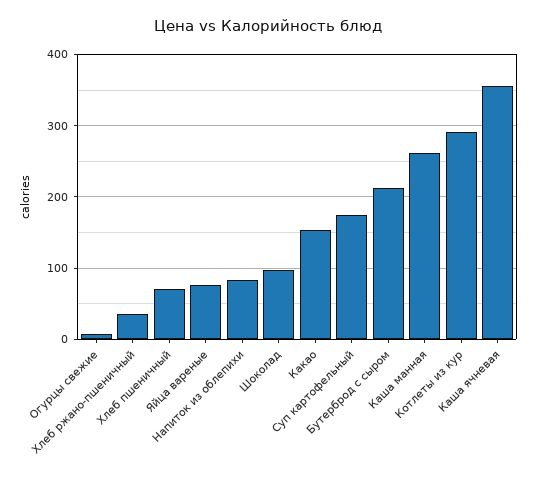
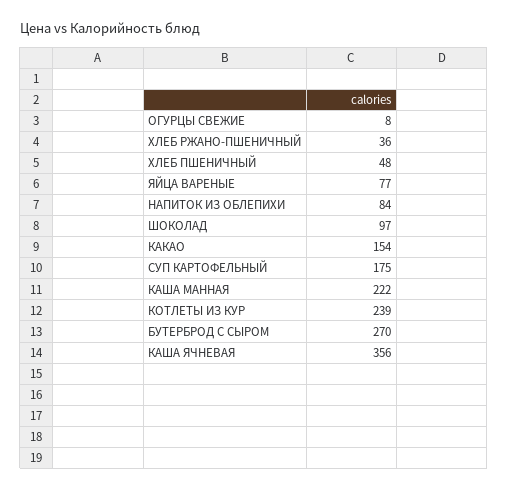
  {
    "Огурцы свежие": 8,
    "Хлеб ржано-пшеничный": 36,
-   "Хлеб пшеничный": 70,
+   "Хлеб пшеничный": 48,
    "Яйца вареные": 77,
    "Напиток из облепихи": 84,
    "Шоколад": 97,
    "Какао": 154,
    "Суп картофельный": 175,
-   "Бутерброд с сыром": 210,
+   "Бутерброд с сыром": 270,
-   "Каша манная": 260,
+   "Каша манная": 222,
-   "Котлеты из кур": 290,
+   "Котлеты из кур": 239,
    "Каша ячневая": 356
  }

